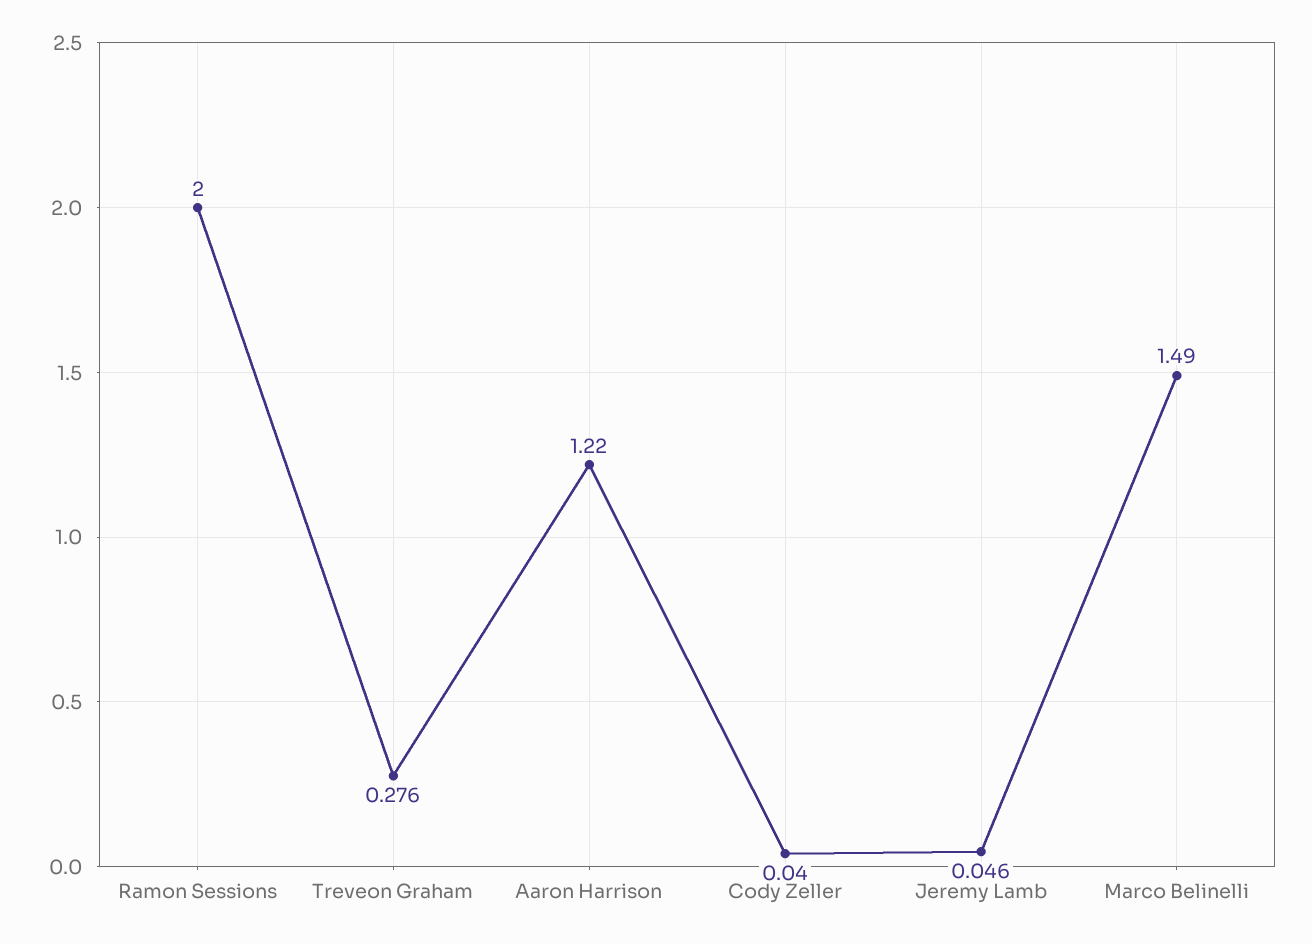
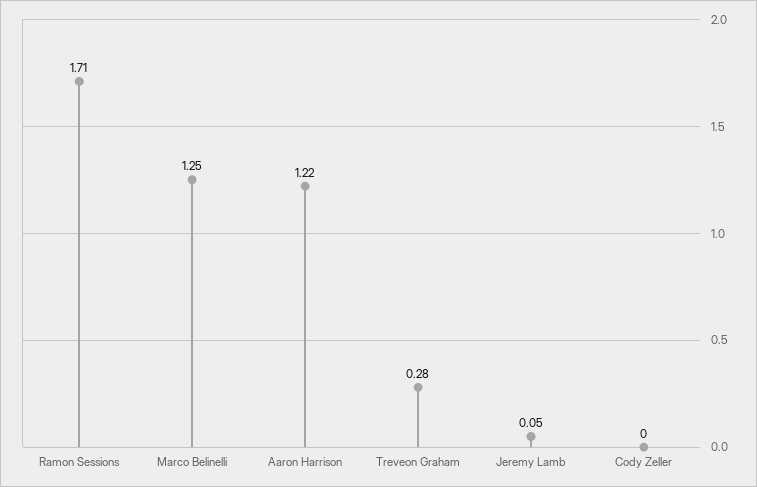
  {
-   "Ramon Sessions": 2,
+   "Ramon Sessions": 1.71,
    "Treveon Graham": 0.276,
    "Aaron Harrison": 1.22,
-   "Cody Zeller": 0.04,
+   "Cody Zeller": 0,
    "Jeremy Lamb": 0.046,
-   "Marco Belinelli": 1.49
+   "Marco Belinelli": 1.25
  }

